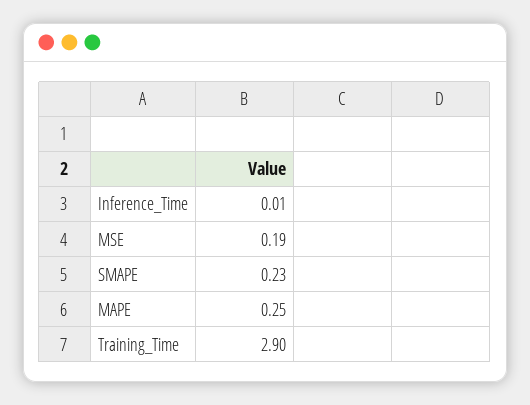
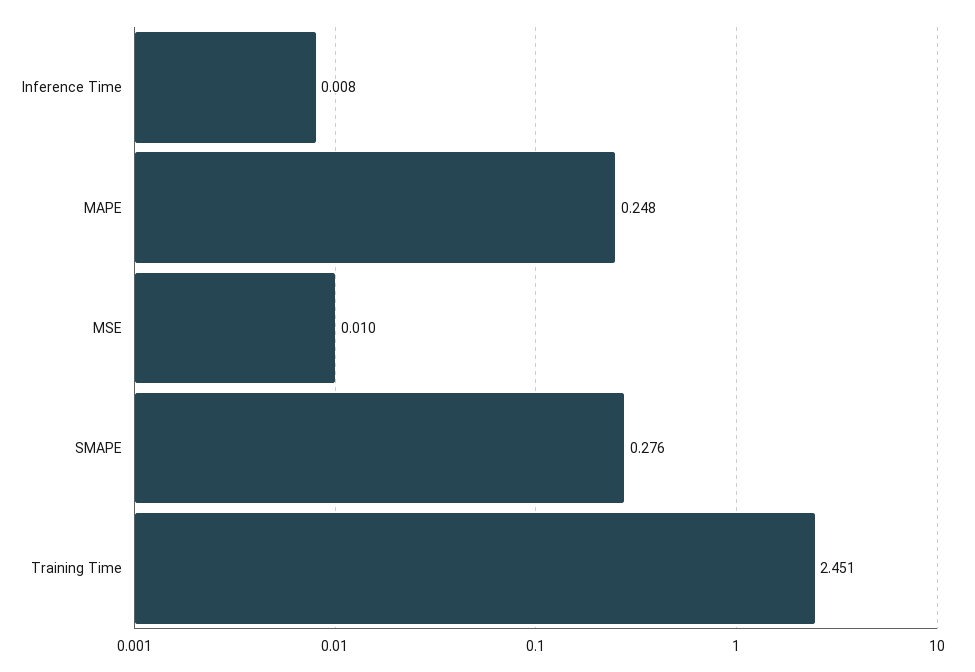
  {
    "Inference_Time": 0.008,
-   "MSE": 0.19,
+   "MSE": 0.01,
-   "SMAPE": 0.23,
+   "SMAPE": 0.276,
    "MAPE": 0.248,
-   "Training_Time": 2.9
+   "Training_Time": 2.451
  }

